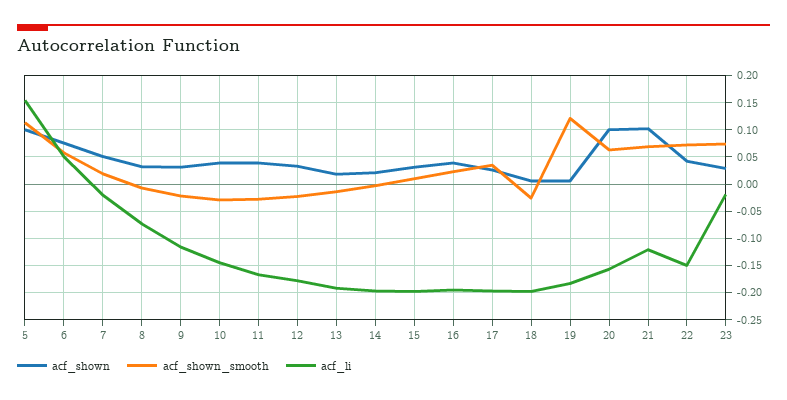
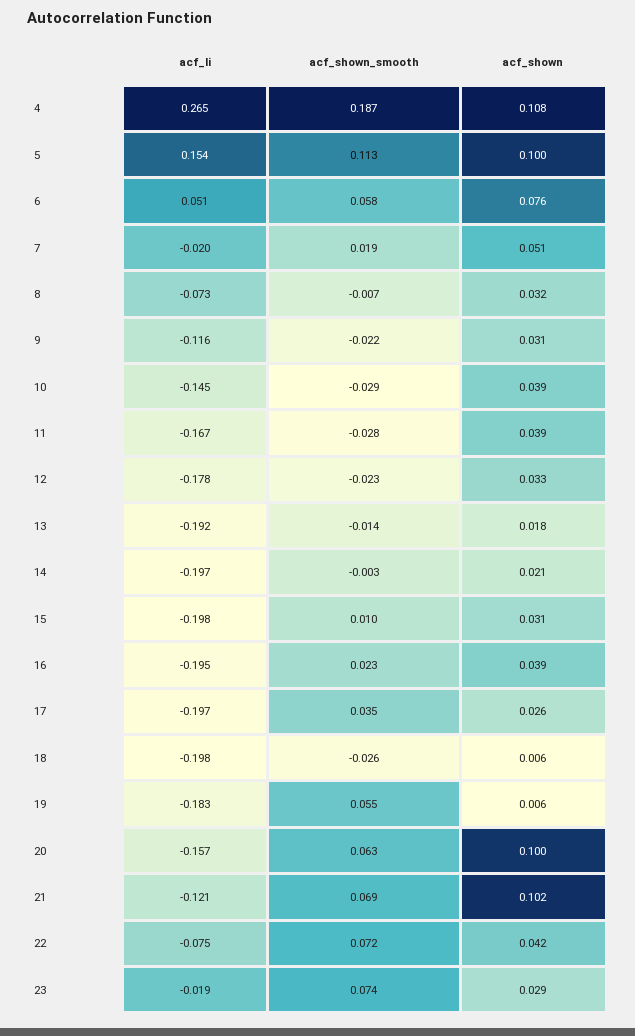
  {
    "acf_shown": {
      "5": 0.1,
      "6": 0.076,
      "7": 0.051,
      "8": 0.032,
      "9": 0.031,
      "10": 0.039,
      "11": 0.039,
      "12": 0.033,
      "13": 0.018,
      "14": 0.021,
      "15": 0.031,
      "16": 0.039,
      "17": 0.026,
      "18": 0.006,
      "19": 0.006,
      "20": 0.1,
      "21": 0.102,
      "22": 0.042,
-     "23": 0.029
+     "23": 0.029,
+     "4": 0.108
    },
    "acf_shown_smooth": {
      "5": 0.113,
      "6": 0.058,
      "7": 0.019,
      "8": -0.007,
      "9": -0.022,
      "10": -0.029,
      "11": -0.028,
      "12": -0.023,
      "13": -0.014,
      "14": -0.003,
      "15": 0.01,
      "16": 0.023,
      "17": 0.035,
      "18": -0.026,
-     "19": 0.125,
+     "19": 0.055,
      "20": 0.063,
      "21": 0.069,
      "22": 0.072,
-     "23": 0.074
+     "23": 0.074,
+     "4": 0.187
    },
    "acf_li": {
      "5": 0.154,
      "6": 0.051,
      "7": -0.02,
      "8": -0.073,
      "9": -0.116,
      "10": -0.145,
      "11": -0.167,
      "12": -0.178,
      "13": -0.192,
      "14": -0.197,
      "15": -0.198,
      "16": -0.195,
      "17": -0.197,
      "18": -0.198,
      "19": -0.183,
      "20": -0.157,
      "21": -0.121,
-     "22": -0.15,
+     "22": -0.075,
-     "23": -0.019
+     "23": -0.019,
+     "4": 0.265
    }
  }

